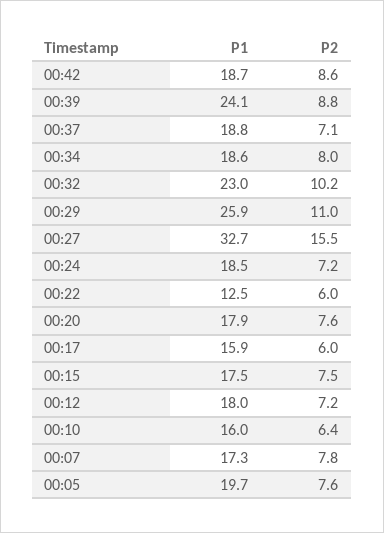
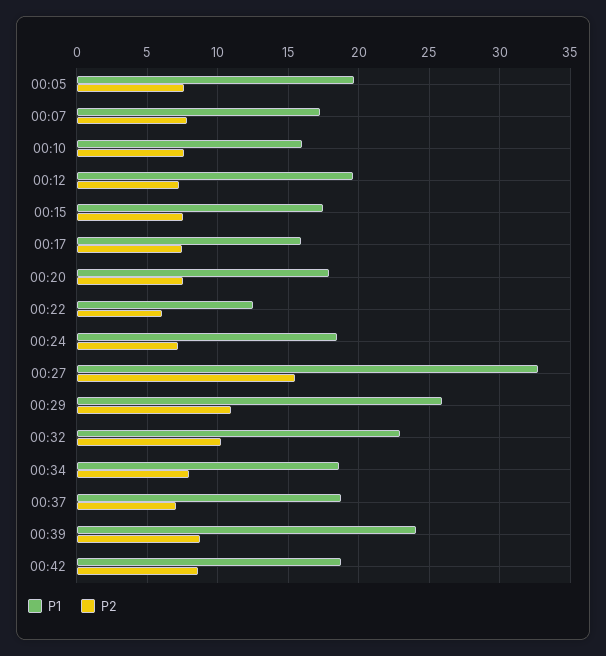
  {
    "P1": {
      "00:42": 18.7,
      "00:39": 24.1,
      "00:37": 18.8,
      "00:34": 18.6,
      "00:32": 23,
      "00:29": 25.9,
      "00:27": 32.7,
      "00:24": 18.5,
      "00:22": 12.5,
      "00:20": 17.9,
      "00:17": 15.9,
      "00:15": 17.5,
-     "00:12": 18,
+     "00:12": 19.5,
      "00:10": 16,
      "00:07": 17.3,
      "00:05": 19.7
    },
    "P2": {
      "00:42": 8.6,
      "00:39": 8.8,
      "00:37": 7.1,
      "00:34": 8,
      "00:32": 10.2,
      "00:29": 11,
      "00:27": 15.5,
      "00:24": 7.2,
      "00:22": 6,
      "00:20": 7.6,
-     "00:17": 6,
+     "00:17": 7.5,
      "00:15": 7.5,
      "00:12": 7.2,
-     "00:10": 6.4,
+     "00:10": 7.5,
      "00:07": 7.8,
      "00:05": 7.6
    }
  }

